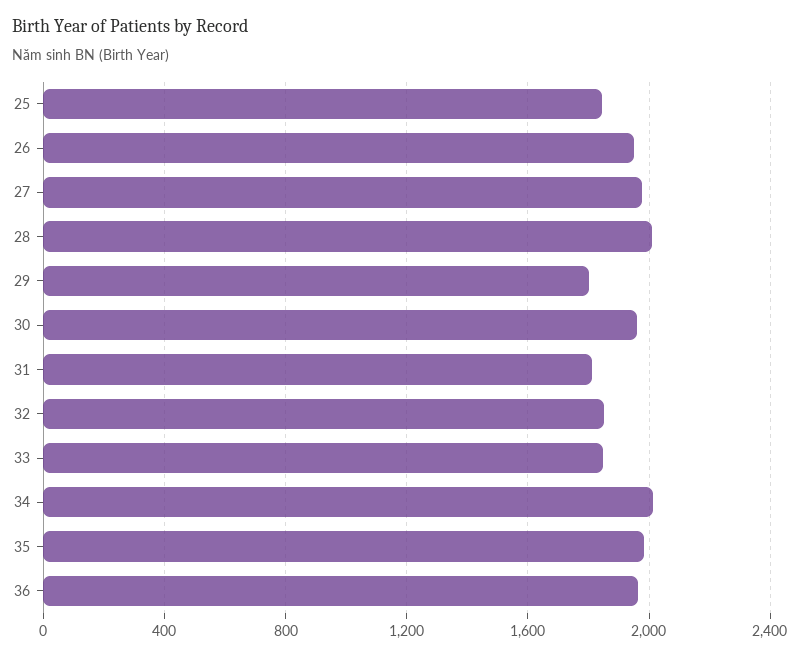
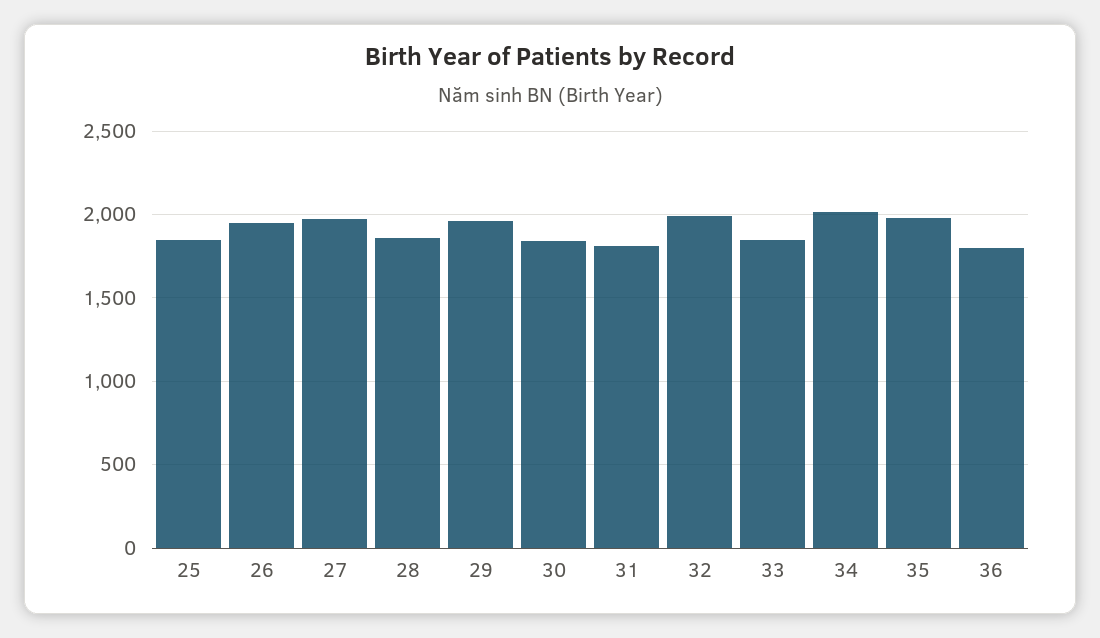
  {
    "25": 1850,
    "26": 1950,
    "27": 2000,
-   "28": 2000,
+   "28": 1850,
-   "29": 1800,
+   "29": 1950,
-   "30": 1950,
+   "30": 1850,
    "31": 1800,
-   "32": 1850,
+   "32": 2000,
    "33": 1850,
    "34": 2000,
    "35": 2000,
-   "36": 1950
+   "36": 1800
  }

